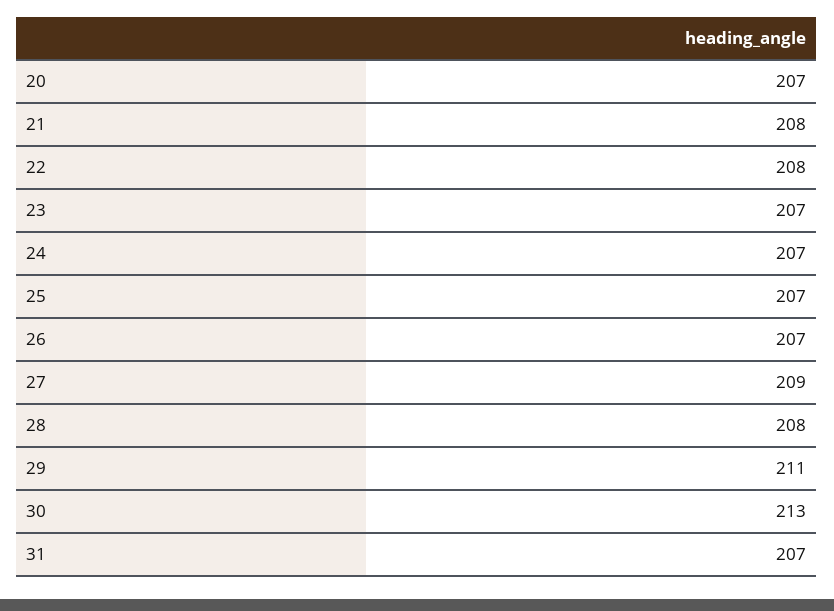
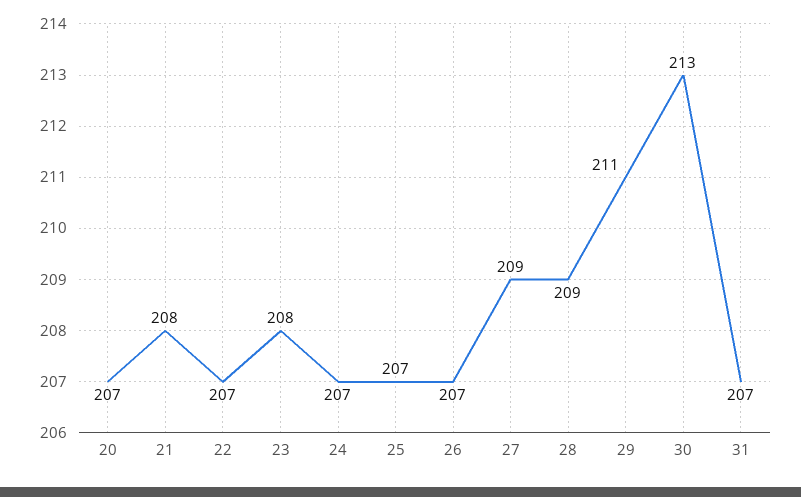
  {
    "20": 207,
    "21": 208,
-   "22": 208,
+   "22": 207,
-   "23": 207,
+   "23": 208,
    "24": 207,
    "25": 207,
    "26": 207,
    "27": 209,
-   "28": 208,
+   "28": 209,
    "29": 211,
    "30": 213,
    "31": 207
  }

